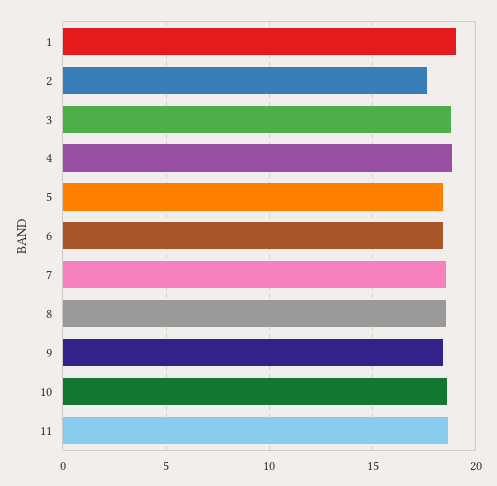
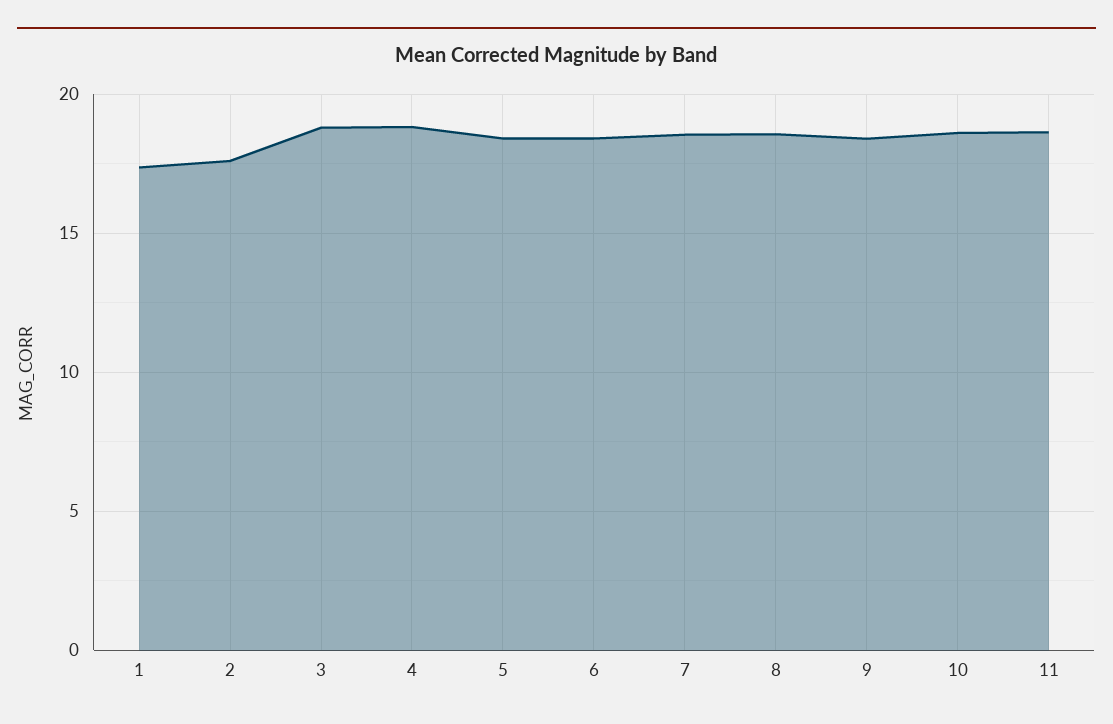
  {
-   "1": 19,
+   "1": 17.5,
    "2": 17.5,
    "3": 19,
    "4": 19,
    "5": 18.5,
    "6": 18.5,
    "7": 18.5,
    "8": 18.5,
    "9": 18.5,
    "10": 18.5,
    "11": 18.5
  }

